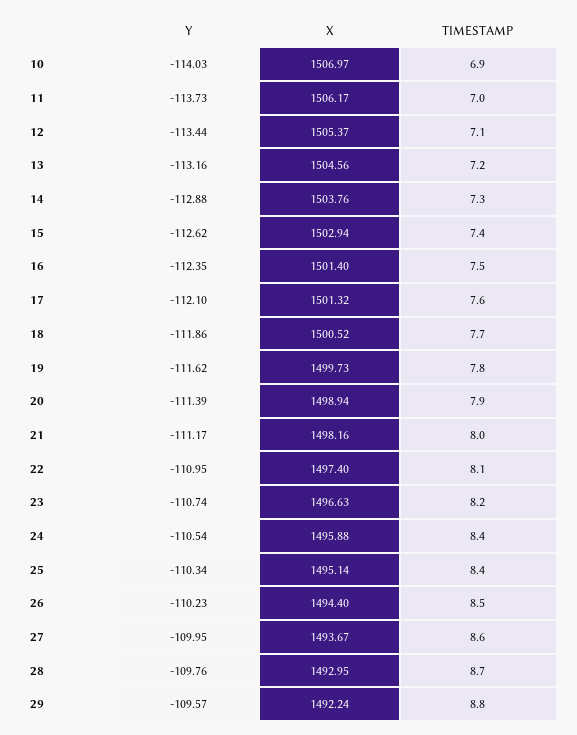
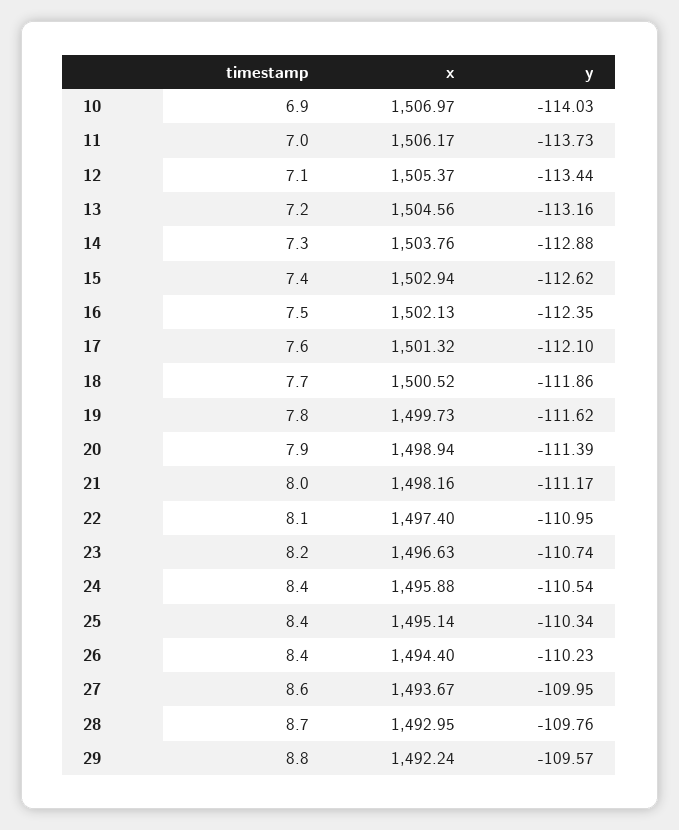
  {
    "Y": {
      "10": -114.03,
      "11": -113.73,
      "12": -113.44,
      "13": -113.16,
      "14": -112.88,
      "15": -112.62,
      "16": -112.35,
      "17": -112.1,
      "18": -111.86,
      "19": -111.62,
      "20": -111.39,
      "21": -111.17,
      "22": -110.95,
      "23": -110.74,
      "24": -110.54,
      "25": -110.34,
      "26": -110.23,
      "27": -109.95,
      "28": -109.76,
      "29": -109.57
    },
    "X": {
      "10": 1506.97,
      "11": 1506.17,
      "12": 1505.37,
      "13": 1504.56,
      "14": 1503.76,
      "15": 1502.94,
-     "16": 1501.4,
+     "16": 1502.13,
      "17": 1501.32,
      "18": 1500.52,
      "19": 1499.73,
      "20": 1498.94,
      "21": 1498.16,
      "22": 1497.4,
      "23": 1496.63,
      "24": 1495.88,
      "25": 1495.14,
      "26": 1494.4,
      "27": 1493.67,
      "28": 1492.95,
      "29": 1492.24
    },
    "TIMESTAMP": {
      "10": 6.9,
      "11": 7,
      "12": 7.1,
      "13": 7.2,
      "14": 7.3,
      "15": 7.4,
      "16": 7.5,
      "17": 7.6,
      "18": 7.7,
      "19": 7.8,
      "20": 7.9,
      "21": 8,
      "22": 8.1,
      "23": 8.2,
      "24": 8.4,
      "25": 8.4,
-     "26": 8.5,
+     "26": 8.4,
      "27": 8.6,
      "28": 8.7,
      "29": 8.8
    }
  }

